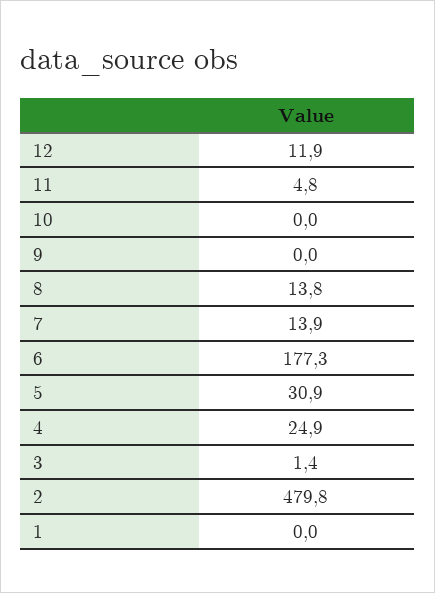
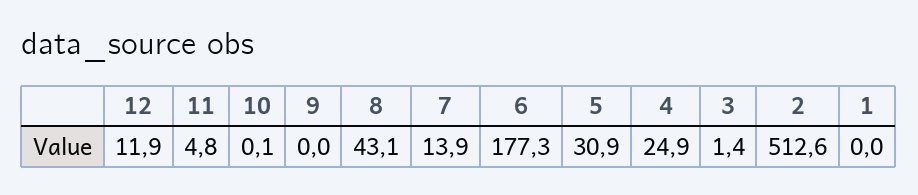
  {
    "12": 11.9,
    "11": 4.8,
-   "10": 0,
+   "10": 0.1,
    "9": 0,
-   "8": 13.8,
+   "8": 43.1,
    "7": 13.9,
    "6": 177.3,
    "5": 30.9,
    "4": 24.9,
    "3": 1.4,
-   "2": 479.8,
+   "2": 512.6,
    "1": 0
  }

